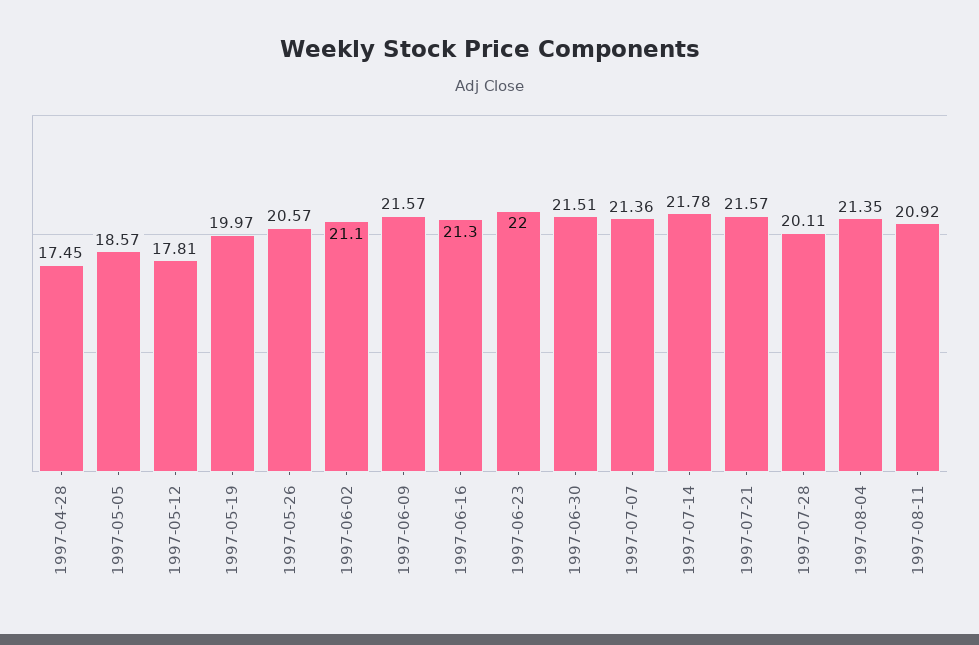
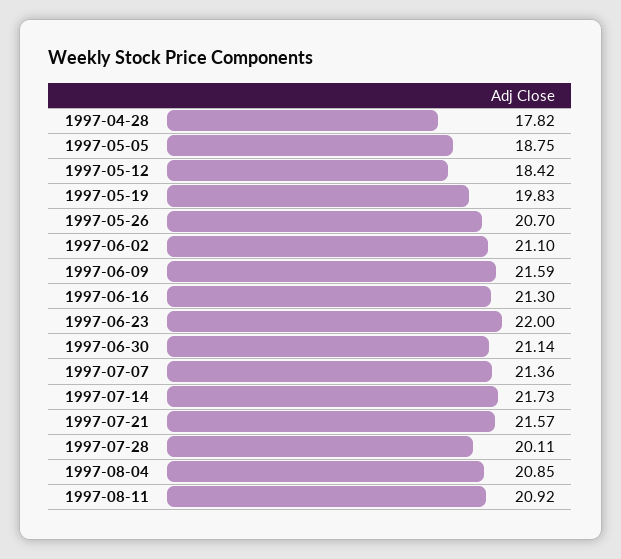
  {
-   "1997-04-28": 17.45,
+   "1997-04-28": 17.82,
-   "1997-05-05": 18.57,
+   "1997-05-05": 18.75,
-   "1997-05-12": 17.81,
+   "1997-05-12": 18.42,
-   "1997-05-19": 19.97,
+   "1997-05-19": 19.83,
-   "1997-05-26": 20.57,
+   "1997-05-26": 20.7,
    "1997-06-02": 21.1,
-   "1997-06-09": 21.57,
+   "1997-06-09": 21.59,
    "1997-06-16": 21.3,
    "1997-06-23": 22,
-   "1997-06-30": 21.51,
+   "1997-06-30": 21.14,
    "1997-07-07": 21.36,
-   "1997-07-14": 21.78,
+   "1997-07-14": 21.73,
    "1997-07-21": 21.57,
    "1997-07-28": 20.11,
-   "1997-08-04": 21.35,
+   "1997-08-04": 20.85,
    "1997-08-11": 20.92
  }

